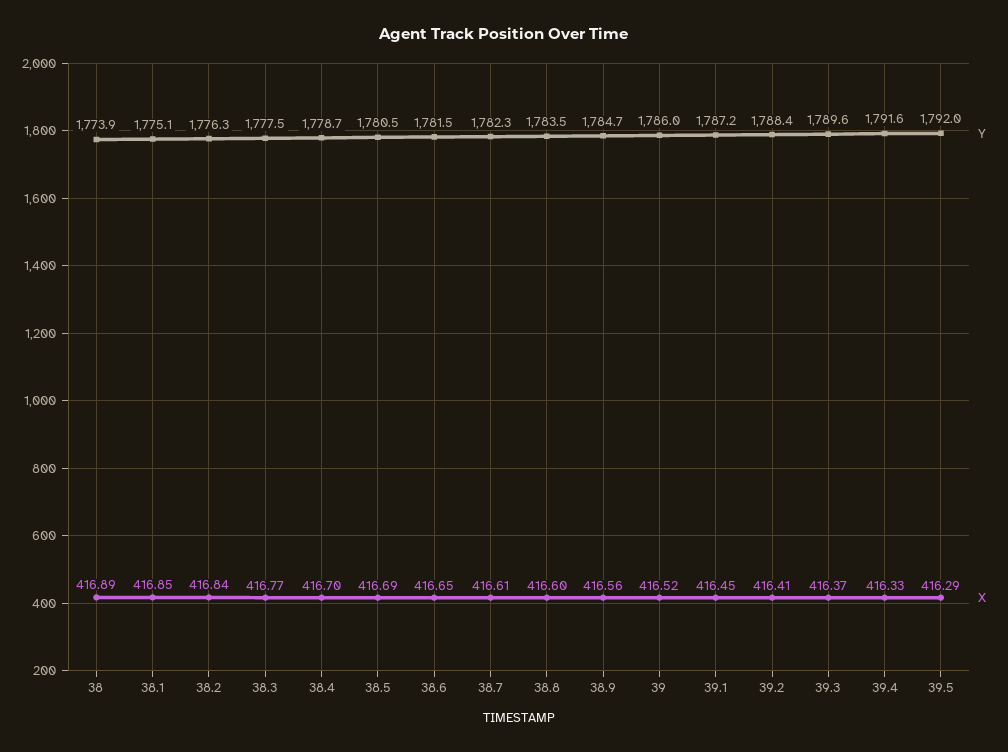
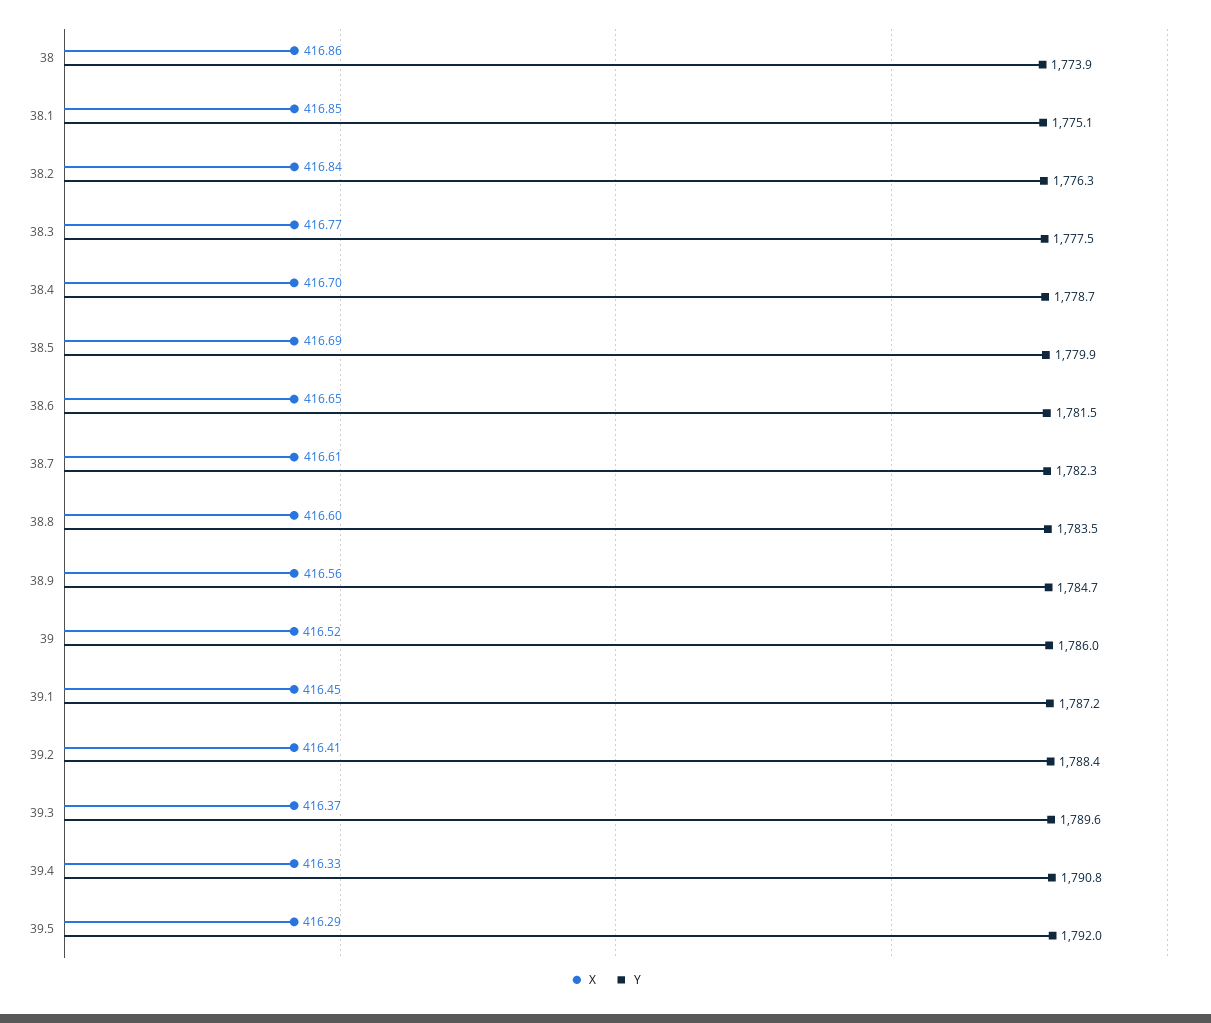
  {
    "Y": {
      "38": 1773.9,
      "38.1": 1775.1,
      "38.2": 1776.3,
      "38.3": 1777.5,
      "38.4": 1778.7,
-     "38.5": 1780.5,
+     "38.5": 1779.9,
      "38.6": 1781.5,
      "38.7": 1782.3,
      "38.8": 1783.5,
      "38.9": 1784.7,
      "39": 1786,
      "39.1": 1787.2,
      "39.2": 1788.4,
      "39.3": 1789.6,
-     "39.4": 1791.6,
+     "39.4": 1790.8,
      "39.5": 1792
    },
    "X": {
-     "38": 416.89,
+     "38": 416.86,
      "38.1": 416.85,
      "38.2": 416.84,
      "38.3": 416.77,
      "38.4": 416.7,
      "38.5": 416.69,
      "38.6": 416.65,
      "38.7": 416.61,
      "38.8": 416.6,
      "38.9": 416.56,
      "39": 416.52,
      "39.1": 416.45,
      "39.2": 416.41,
      "39.3": 416.37,
      "39.4": 416.33,
      "39.5": 416.29
    }
  }

